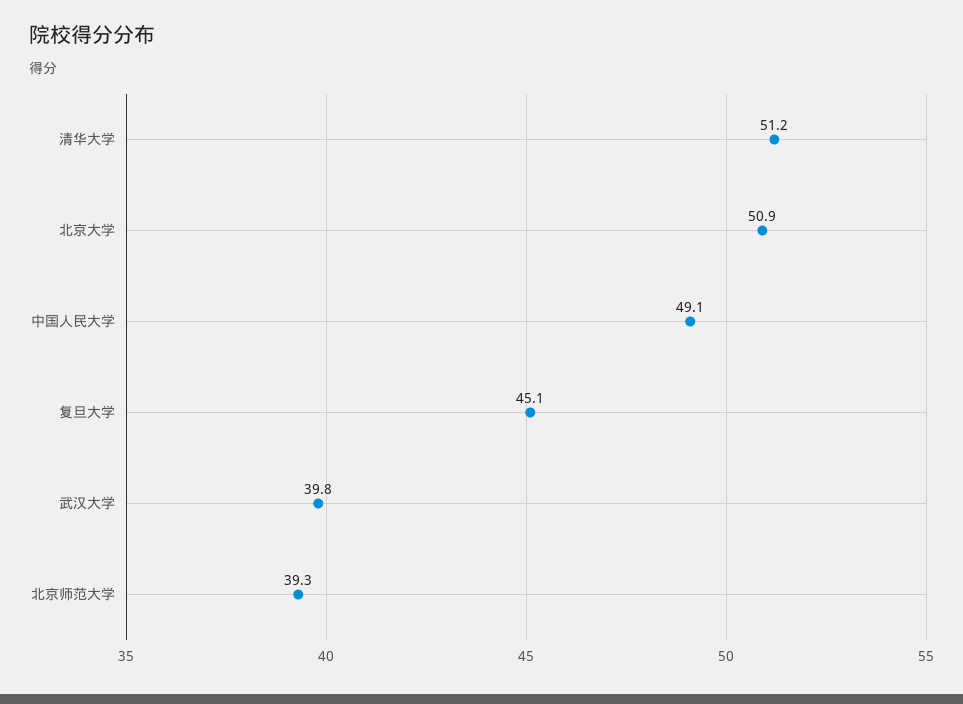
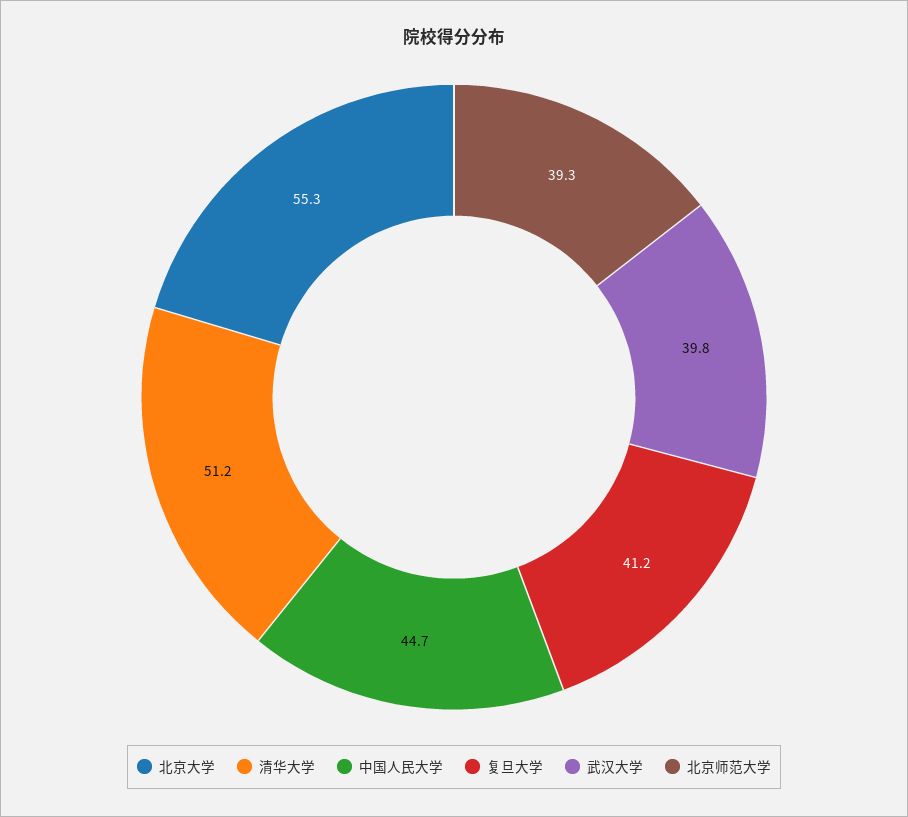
  {
    "清华大学": 51.2,
-   "北京大学": 50.9,
+   "北京大学": 55.3,
-   "中国人民大学": 49.1,
+   "中国人民大学": 44.7,
-   "复旦大学": 45.1,
+   "复旦大学": 41.2,
    "武汉大学": 39.8,
    "北京师范大学": 39.3
  }

